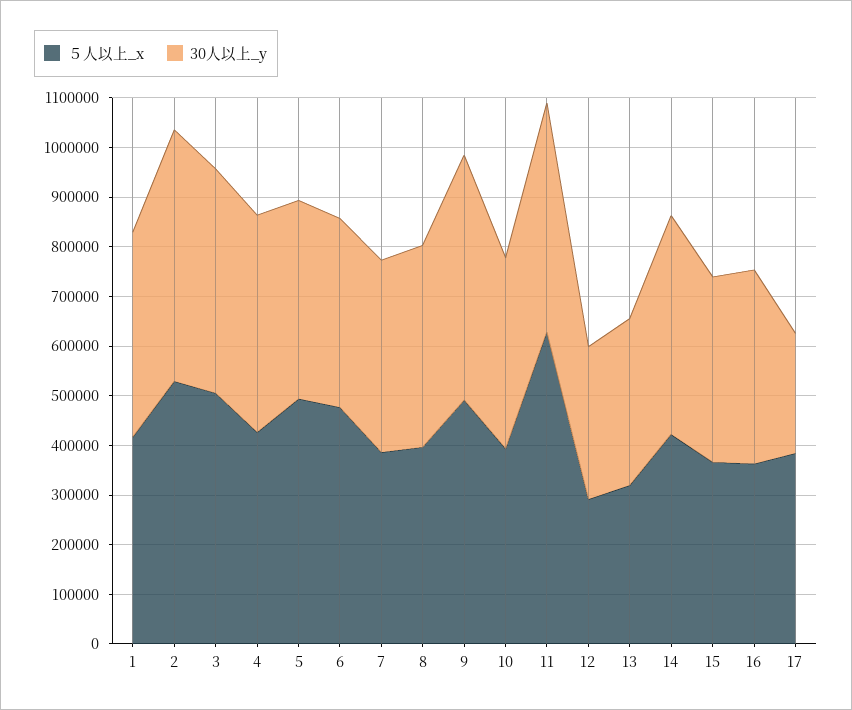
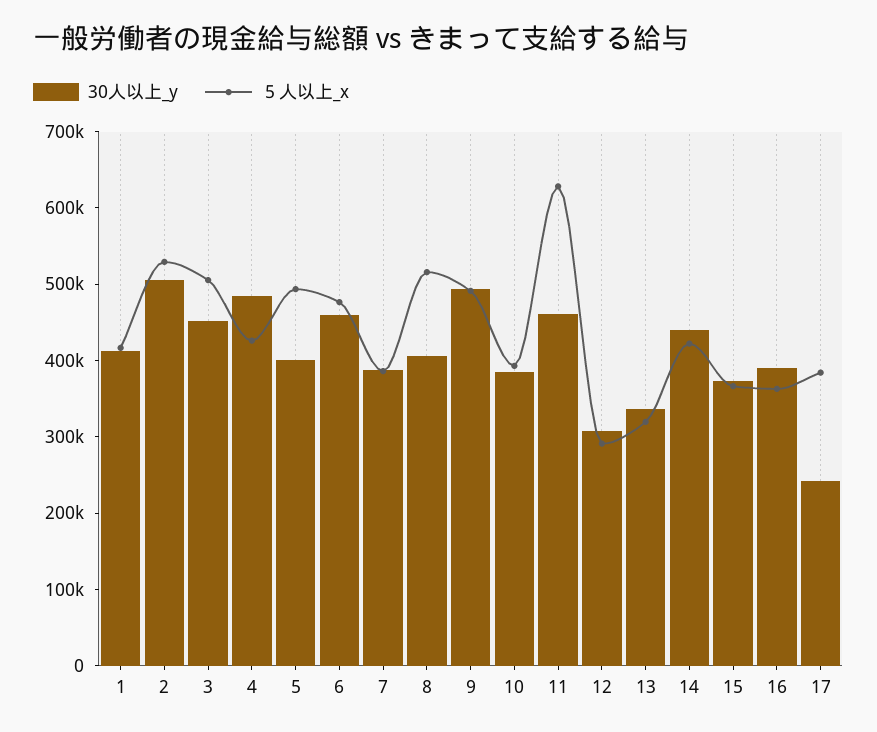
  {
    "５人以上_x": {
      "1": 420000,
      "2": 520000,
      "3": 500000,
      "4": 420000,
      "5": 500000,
      "6": 480000,
      "7": 380000,
-     "8": 400000,
+     "8": 520000,
      "9": 500000,
      "10": 400000,
      "11": 620000,
      "12": 300000,
      "13": 320000,
      "14": 420000,
      "15": 360000,
      "16": 360000,
      "17": 380000
    },
    "30人以上_y": {
      "1": 420000,
      "2": 500000,
      "3": 460000,
-     "4": 440000,
+     "4": 480000,
      "5": 400000,
-     "6": 380000,
+     "6": 460000,
      "7": 380000,
      "8": 400000,
      "9": 500000,
      "10": 380000,
      "11": 460000,
      "12": 300000,
      "13": 340000,
      "14": 440000,
      "15": 380000,
      "16": 400000,
      "17": 240000
    }
  }

